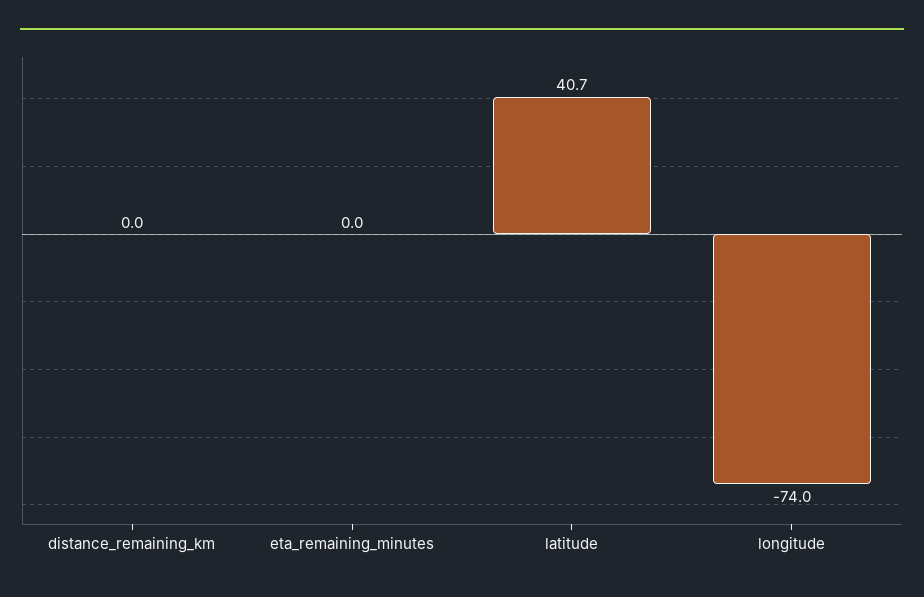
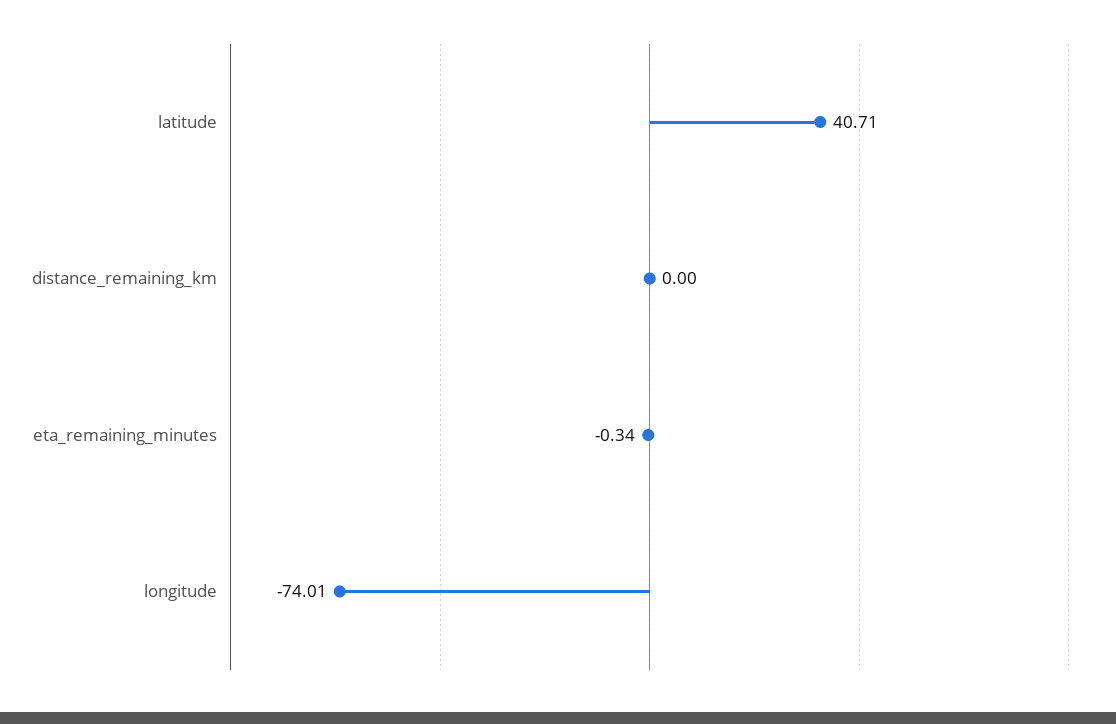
  {
    "distance_remaining_km": 0,
-   "eta_remaining_minutes": 0,
+   "eta_remaining_minutes": -0.34,
    "latitude": 40.71,
    "longitude": -74.01
  }

